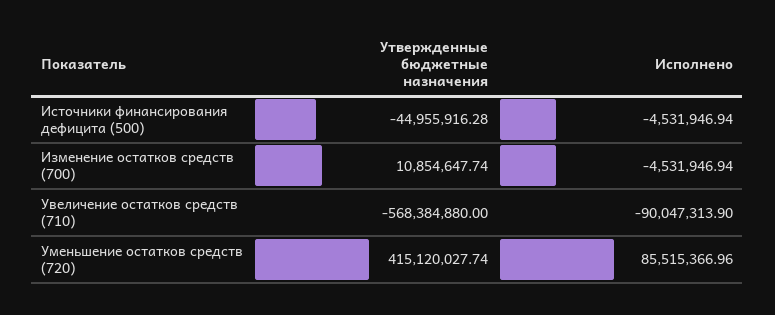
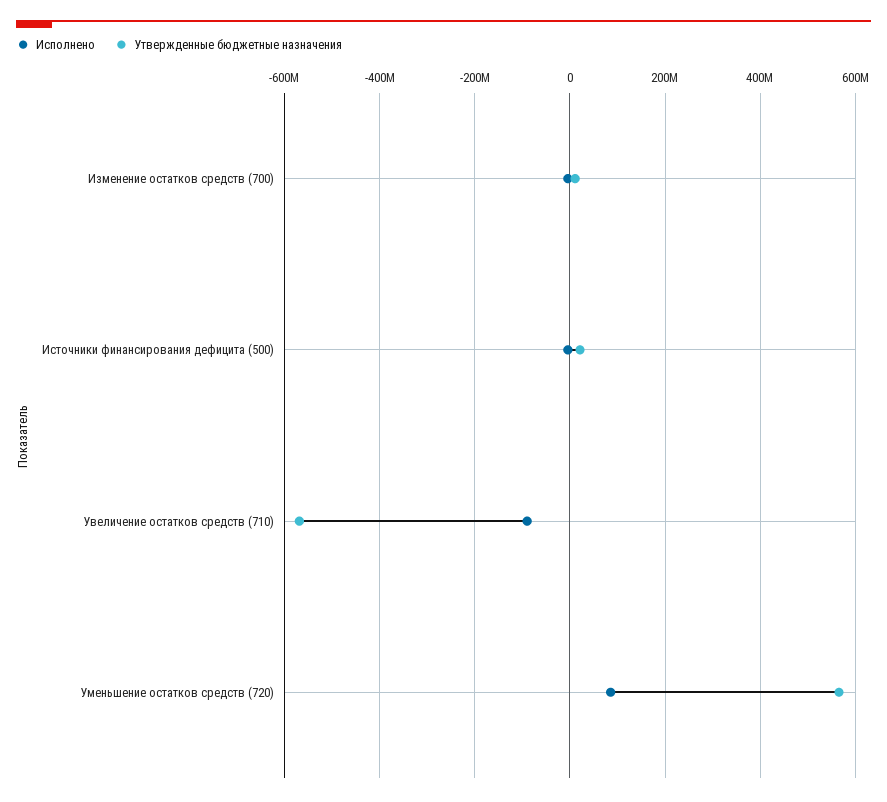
  {
    "Утвержденные бюджетные назначения": {
-     "Источники финансирования дефицита (500)": -44955916.28,
+     "Источники финансирования дефицита (500)": 20000000,
      "Изменение остатков средств (700)": 10854647.74,
      "Увеличение остатков средств (710)": -568384880,
-     "Уменьшение остатков средств (720)": 415120027.74
+     "Уменьшение остатков средств (720)": 560000000
    },
    "Исполнено": {
      "Источники финансирования дефицита (500)": -4531946.94,
      "Изменение остатков средств (700)": -4531946.94,
      "Увеличение остатков средств (710)": -90047313.9,
      "Уменьшение остатков средств (720)": 85515366.96
    }
  }

